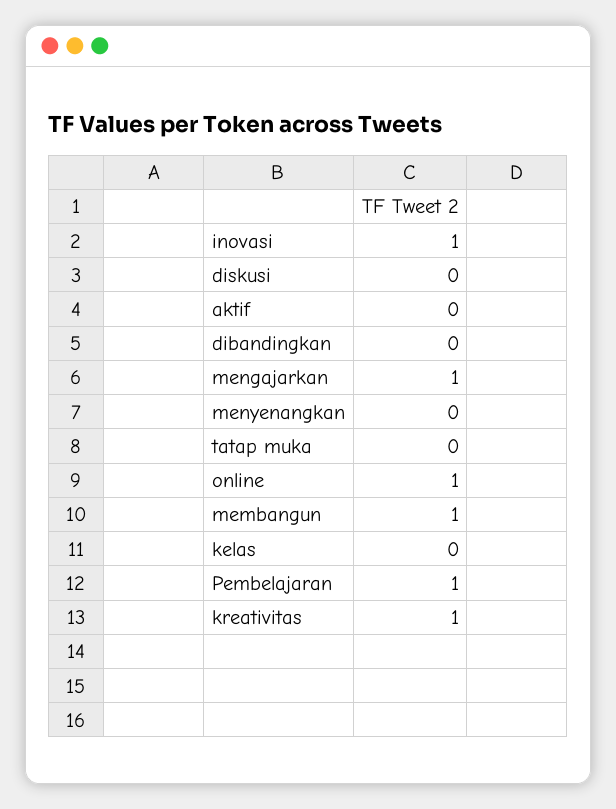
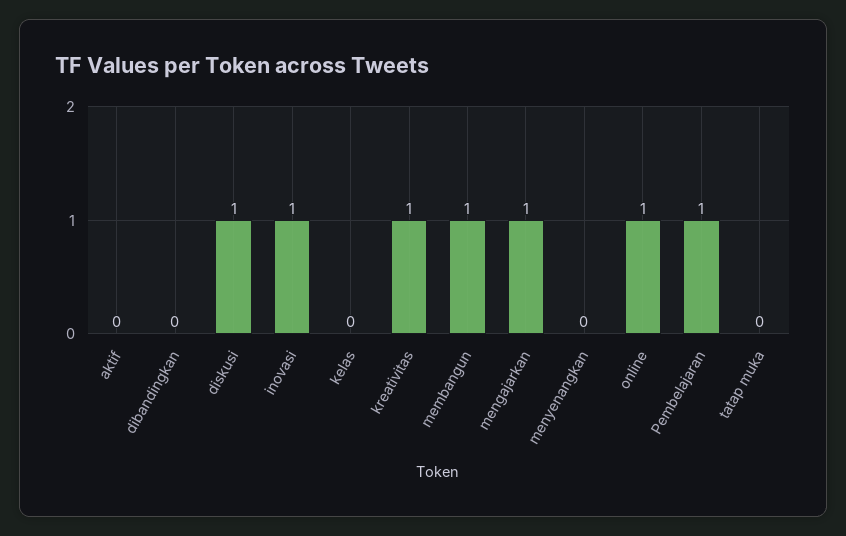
  {
    "inovasi": 1,
-   "diskusi": 0,
+   "diskusi": 1,
    "aktif": 0,
    "dibandingkan": 0,
    "mengajarkan": 1,
    "menyenangkan": 0,
    "tatap muka": 0,
    "online": 1,
    "membangun": 1,
    "kelas": 0,
    "Pembelajaran": 1,
    "kreativitas": 1
  }

